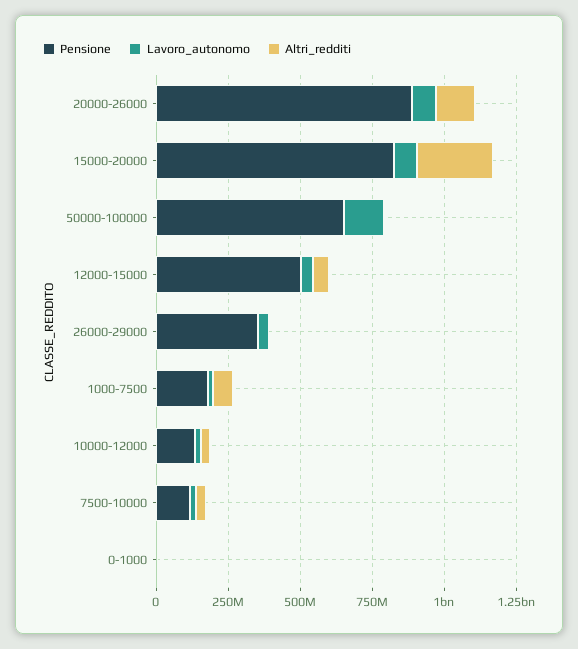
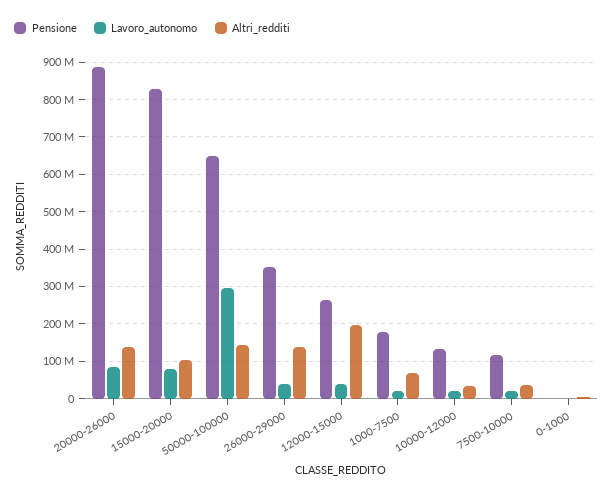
  {
    "Pensione": {
      "20000-26000": 880000000,
      "15000-20000": 820000000,
      "50000-100000": 640000000,
-     "12000-15000": 500000000,
+     "12000-15000": 260000000,
      "26000-29000": 360000000,
      "1000-7500": 180000000,
      "10000-12000": 140000000,
      "7500-10000": 120000000,
      "0-1000": 0
    },
    "Lavoro_autonomo": {
      "20000-26000": 80000000,
      "15000-20000": 80000000,
-     "50000-100000": 150000000,
+     "50000-100000": 300000000,
      "12000-15000": 40000000,
      "26000-29000": 40000000,
      "1000-7500": 20000000,
      "10000-12000": 20000000,
      "7500-10000": 20000000,
      "0-1000": 0
    },
    "Altri_redditi": {
      "20000-26000": 140000000,
-     "15000-20000": 250000000,
+     "15000-20000": 100000000,
-     "50000-100000": 0,
+     "50000-100000": 140000000,
-     "12000-15000": 50000000,
+     "12000-15000": 200000000,
-     "26000-29000": 0,
+     "26000-29000": 140000000,
      "1000-7500": 60000000,
      "10000-12000": 40000000,
      "7500-10000": 40000000,
      "0-1000": 0
    }
  }

